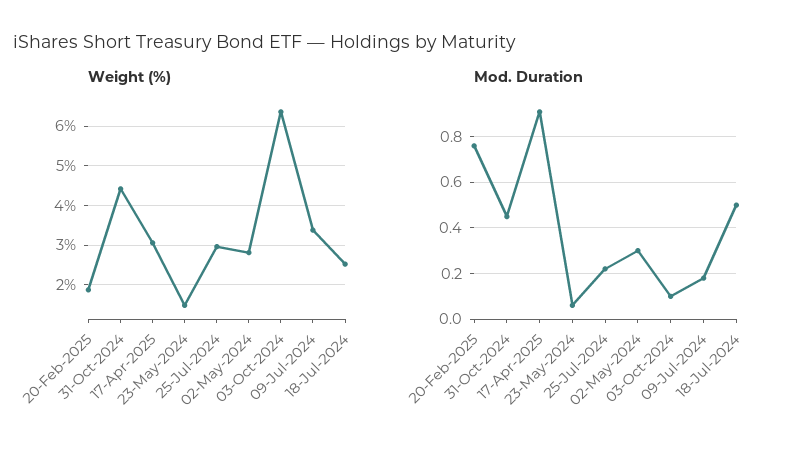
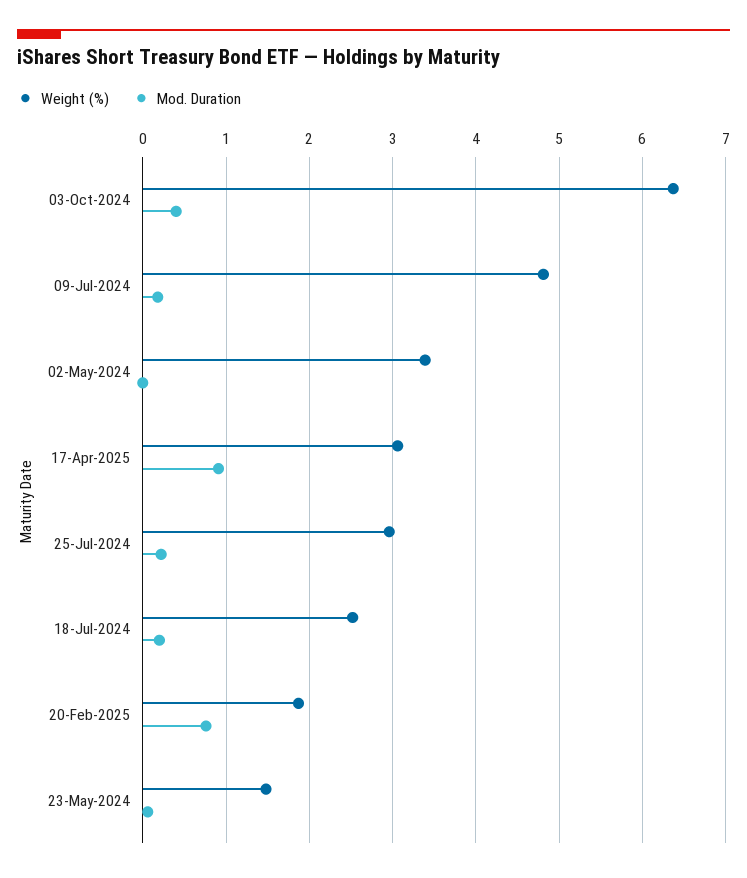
  {
    "Weight (%)": {
      "20-Feb-2025": 1.9,
-     "31-Oct-2024": 4.4,
      "17-Apr-2025": 3.1,
      "23-May-2024": 1.5,
      "25-Jul-2024": 3,
-     "02-May-2024": 2.8,
+     "02-May-2024": 3.4,
      "03-Oct-2024": 6.4,
-     "09-Jul-2024": 3.4,
+     "09-Jul-2024": 4.8,
      "18-Jul-2024": 2.5
    },
    "Mod. Duration": {
      "20-Feb-2025": 0.75,
-     "31-Oct-2024": 0.45,
      "17-Apr-2025": 0.9,
      "23-May-2024": 0.05,
      "25-Jul-2024": 0.2,
-     "02-May-2024": 0.3,
+     "02-May-2024": 0,
-     "03-Oct-2024": 0.1,
+     "03-Oct-2024": 0.4,
      "09-Jul-2024": 0.2,
-     "18-Jul-2024": 0.5
+     "18-Jul-2024": 0.2
    }
  }

